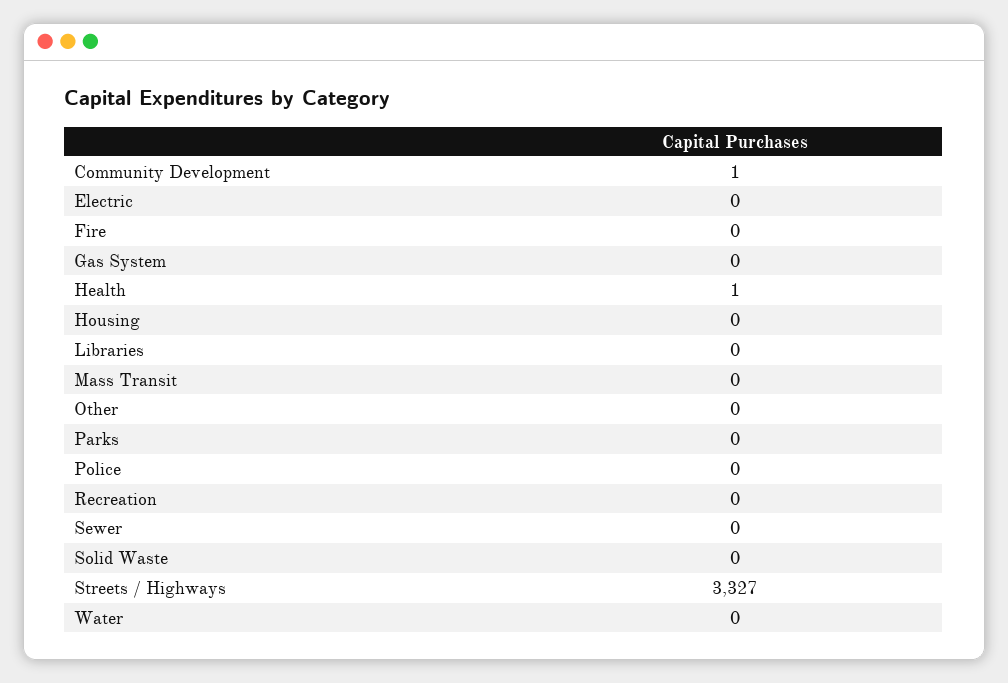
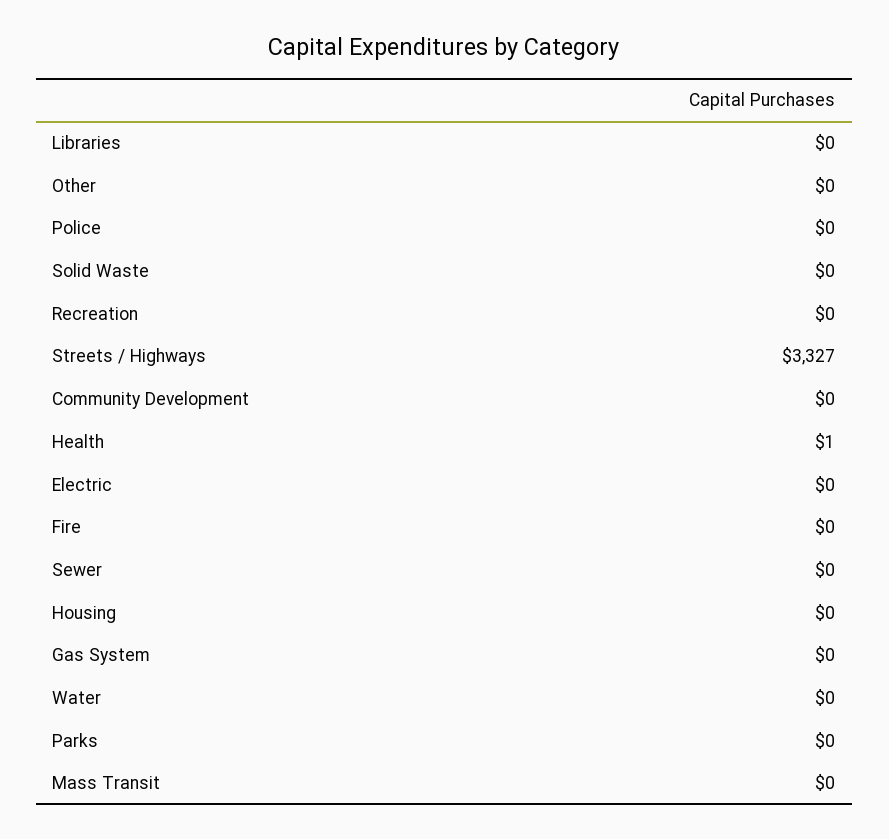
  {
-   "Community Development": 1,
+   "Community Development": 0,
    "Electric": 0,
    "Fire": 0,
    "Gas System": 0,
    "Health": 1,
    "Housing": 0,
    "Libraries": 0,
    "Mass Transit": 0,
    "Other": 0,
    "Parks": 0,
    "Police": 0,
    "Recreation": 0,
    "Sewer": 0,
    "Solid Waste": 0,
    "Streets / Highways": 3327,
    "Water": 0
  }

